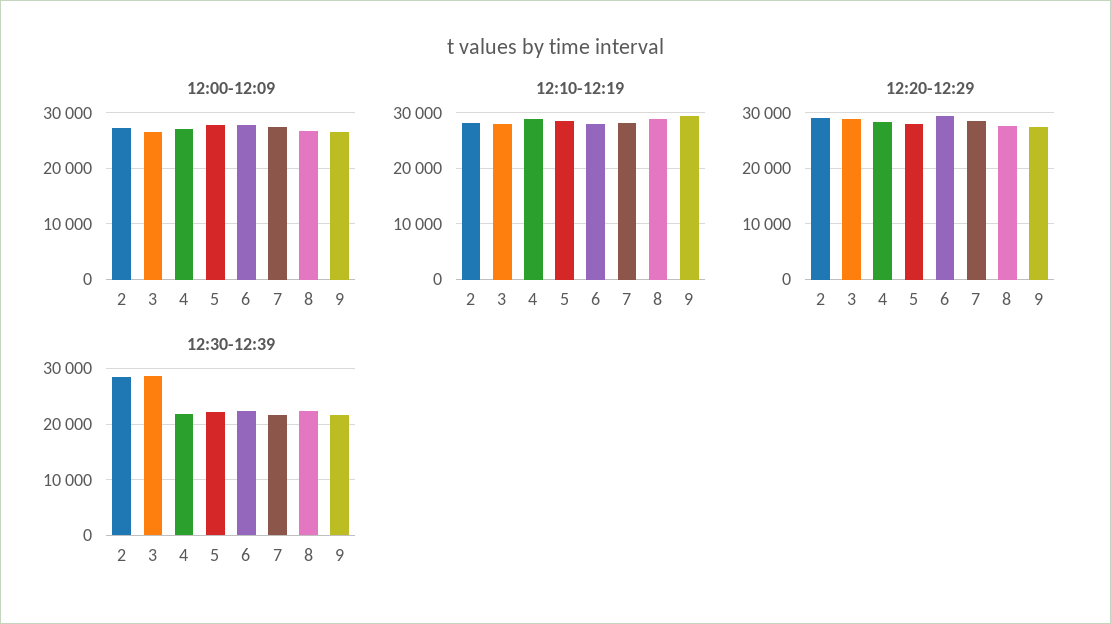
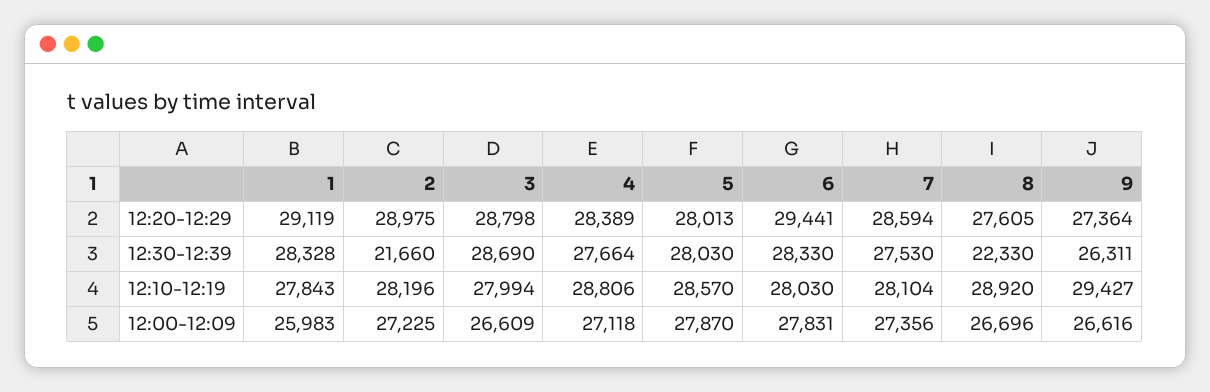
  {
    "12:00-12:09": {
      "2": 27225,
      "3": 26609,
      "4": 27118,
      "5": 27870,
      "6": 27831,
      "7": 27356,
      "8": 26696,
-     "9": 26616
+     "9": 26616,
+     "1": 25983
    },
    "12:10-12:19": {
      "2": 28196,
      "3": 27994,
      "4": 28806,
      "5": 28570,
      "6": 28030,
      "7": 28104,
      "8": 28920,
-     "9": 29427
+     "9": 29427,
+     "1": 27843
    },
    "12:20-12:29": {
      "2": 28975,
      "3": 28798,
      "4": 28389,
      "5": 28013,
      "6": 29441,
      "7": 28594,
      "8": 27605,
-     "9": 27364
+     "9": 27364,
+     "1": 29119
    },
    "12:30-12:39": {
-     "2": 28000,
+     "2": 21660,
      "3": 28690,
-     "4": 22000,
+     "4": 27664,
-     "5": 22000,
+     "5": 28030,
-     "6": 22000,
+     "6": 28330,
-     "7": 22000,
+     "7": 27530,
      "8": 22330,
-     "9": 22000
+     "9": 26311,
+     "1": 28328
    }
  }

